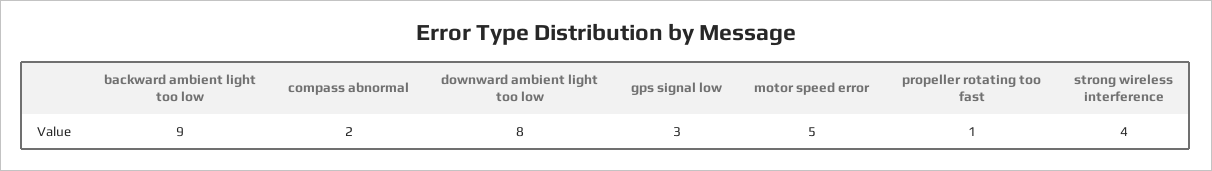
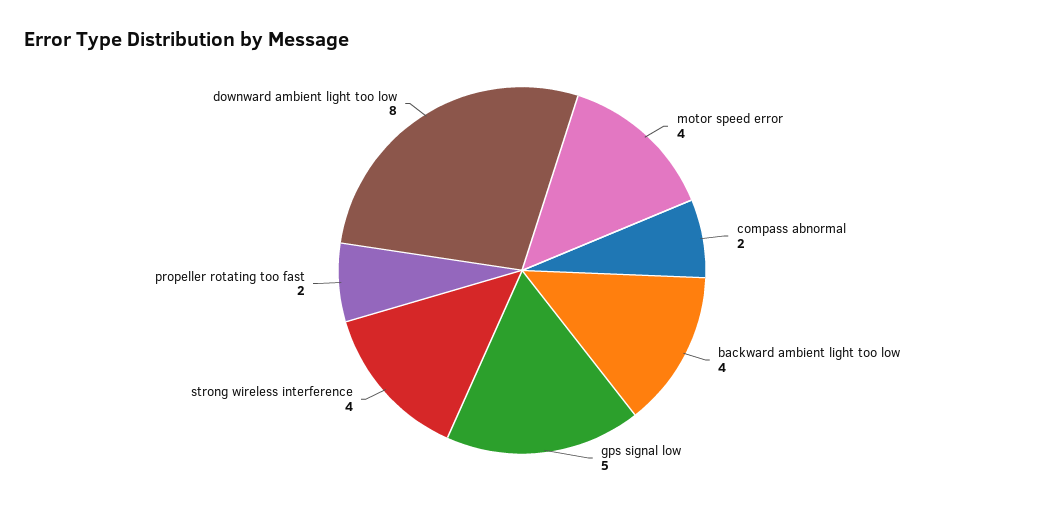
  {
-   "backward ambient light too low": 9,
+   "backward ambient light too low": 4,
    "compass abnormal": 2,
    "downward ambient light too low": 8,
-   "gps signal low": 3,
+   "gps signal low": 5,
-   "motor speed error": 5,
+   "motor speed error": 4,
-   "propeller rotating too fast": 1,
+   "propeller rotating too fast": 2,
    "strong wireless interference": 4
  }

